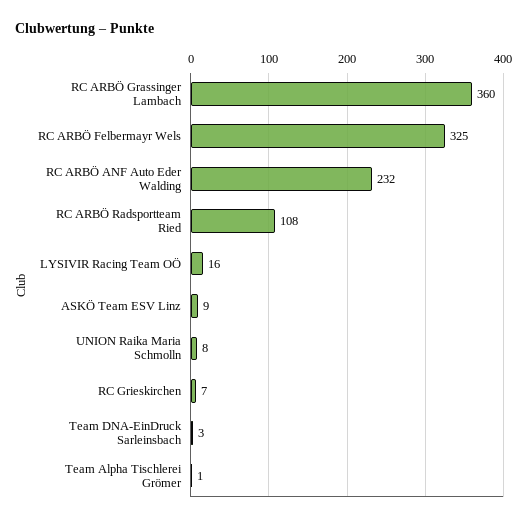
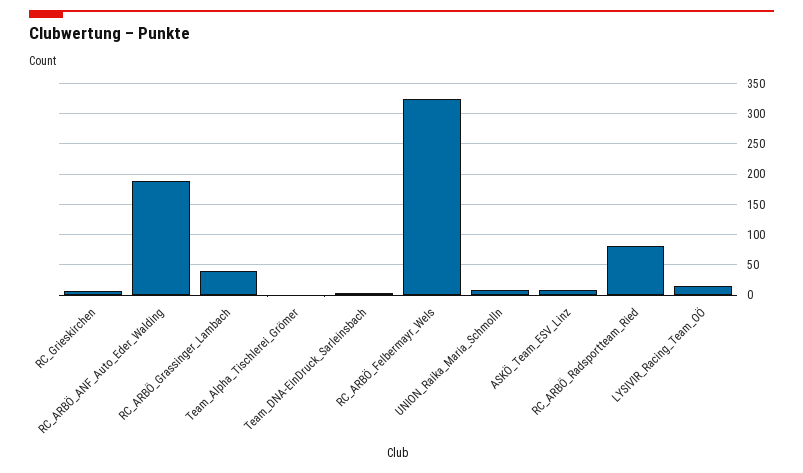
  {
-   "RC ARBÖ Grassinger Lambach": 360,
+   "RC ARBÖ Grassinger Lambach": 40,
    "RC ARBÖ Felbermayr Wels": 325,
-   "RC ARBÖ ANF Auto Eder Walding": 232,
+   "RC ARBÖ ANF Auto Eder Walding": 190,
-   "RC ARBÖ Radsportteam Ried": 108,
+   "RC ARBÖ Radsportteam Ried": 80,
    "LYSIVIR Racing Team OÖ": 16,
    "ASKÖ Team ESV Linz": 9,
    "UNION Raika Maria Schmolln": 8,
    "RC Grieskirchen": 7,
    "Team DNA-EinDruck Sarleinsbach": 3,
    "Team Alpha Tischlerei Grömer": 1
  }

